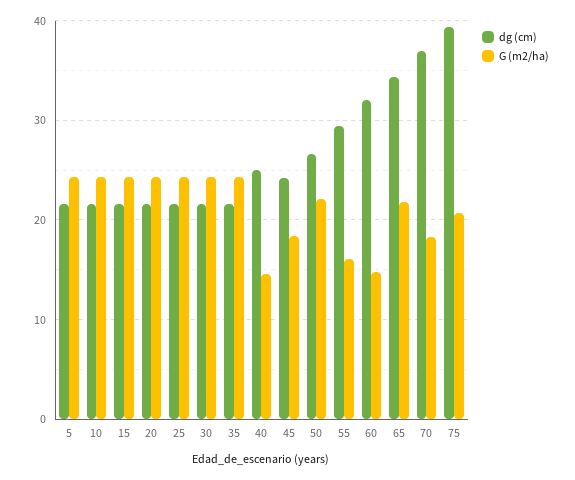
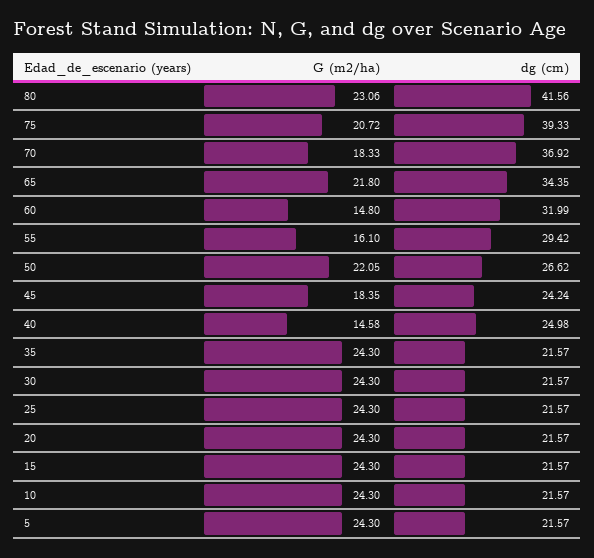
  {
    "dg (cm)": {
      "5": 21.57,
      "10": 21.57,
      "15": 21.57,
      "20": 21.57,
      "25": 21.57,
      "30": 21.57,
      "35": 21.57,
      "40": 24.98,
      "45": 24.24,
      "50": 26.62,
      "55": 29.42,
      "60": 31.99,
      "65": 34.35,
      "70": 36.92,
-     "75": 39.33
+     "75": 39.33,
+     "80": 41.56
    },
    "G (m2/ha)": {
      "5": 24.3,
      "10": 24.3,
      "15": 24.3,
      "20": 24.3,
      "25": 24.3,
      "30": 24.3,
      "35": 24.3,
      "40": 14.58,
      "45": 18.35,
      "50": 22.05,
      "55": 16.1,
      "60": 14.8,
      "65": 21.8,
      "70": 18.33,
-     "75": 20.72
+     "75": 20.72,
+     "80": 23.06
    }
  }

